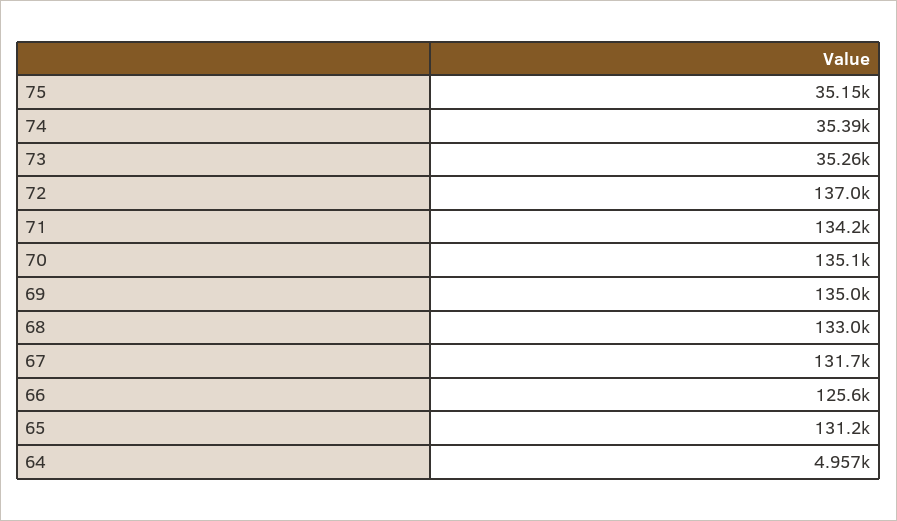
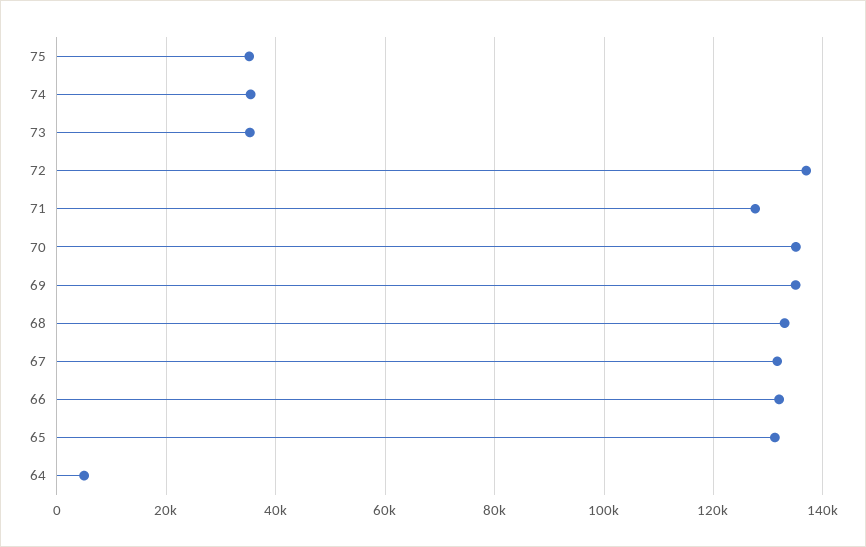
  {
    "75": 35150,
    "74": 35390,
    "73": 35260,
    "72": 137000,
-   "71": 134200,
+   "71": 128000,
    "70": 135100,
    "69": 135000,
    "68": 133000,
    "67": 131700,
-   "66": 125600,
+   "66": 132000,
    "65": 131200,
    "64": 4957
  }

